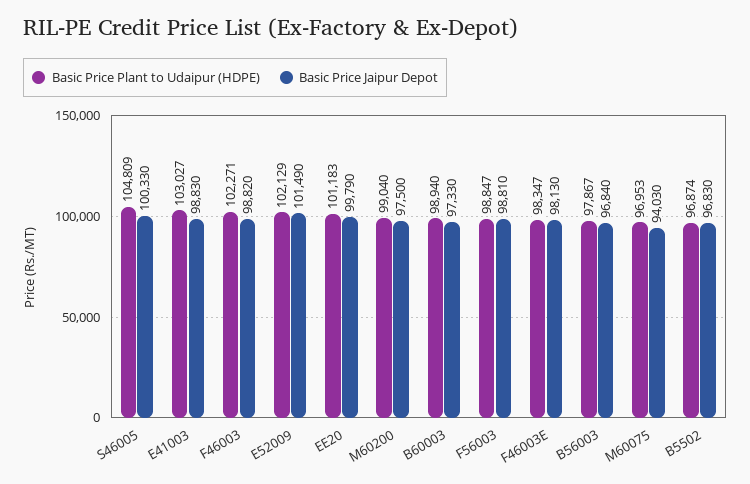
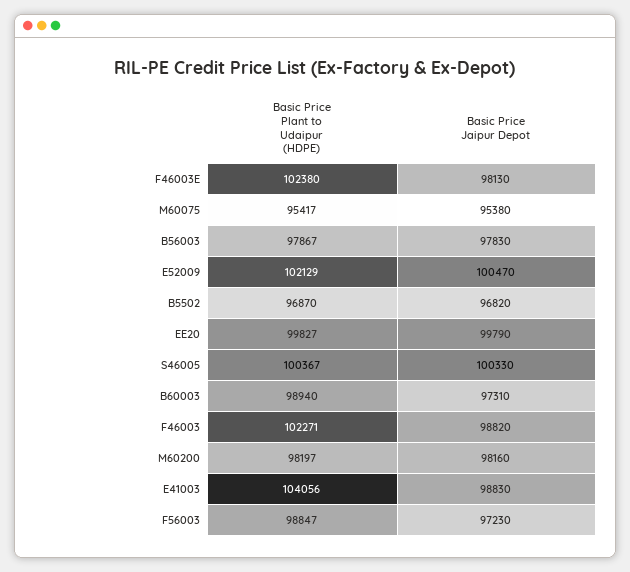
  {
    "Basic Price Plant to Udaipur (HDPE)": {
-     "S46005": 104809,
+     "S46005": 100367,
-     "E41003": 103027,
+     "E41003": 104056,
      "F46003": 102271,
      "E52009": 102129,
-     "EE20": 101183,
+     "EE20": 99827,
-     "M60200": 99040,
+     "M60200": 98197,
      "B60003": 98940,
      "F56003": 98847,
-     "F46003E": 98347,
+     "F46003E": 102380,
      "B56003": 97867,
-     "M60075": 96953,
+     "M60075": 95417,
-     "B5502": 96874
+     "B5502": 96870
    },
    "Basic Price Jaipur Depot": {
      "S46005": 100330,
      "E41003": 98830,
      "F46003": 98820,
-     "E52009": 101490,
+     "E52009": 100470,
      "EE20": 99790,
-     "M60200": 97500,
+     "M60200": 98160,
-     "B60003": 97330,
+     "B60003": 97310,
-     "F56003": 98810,
+     "F56003": 97230,
      "F46003E": 98130,
-     "B56003": 96840,
+     "B56003": 97830,
-     "M60075": 94030,
+     "M60075": 95380,
-     "B5502": 96830
+     "B5502": 96820
    }
  }

